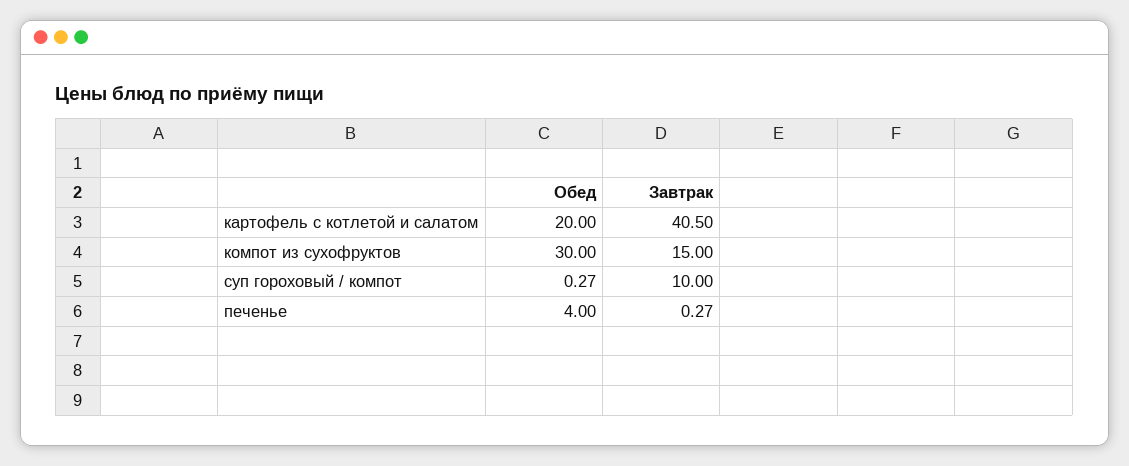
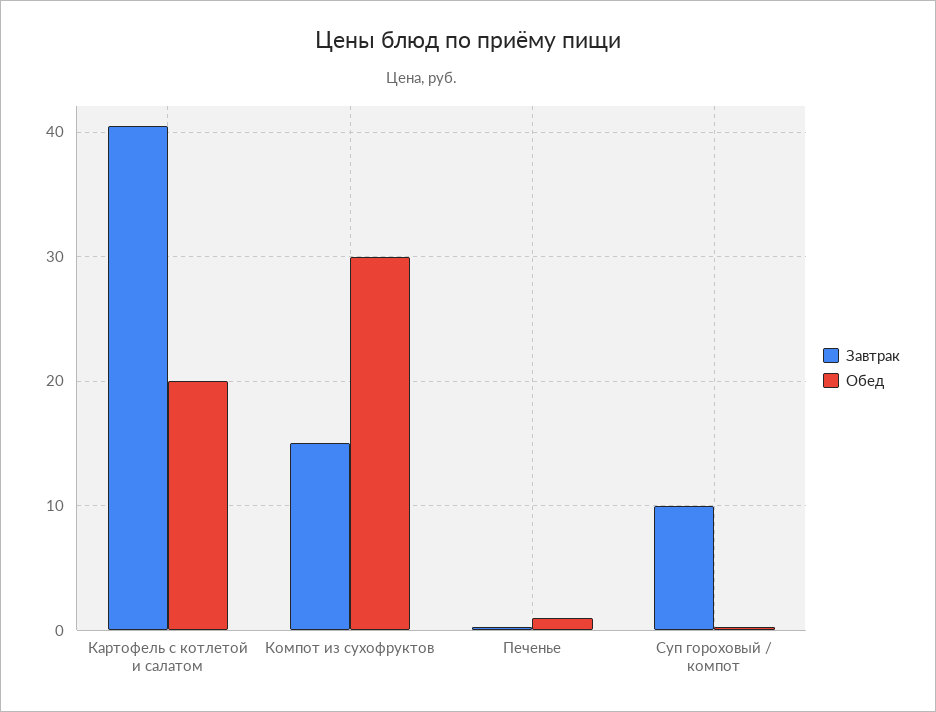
  {
    "Обед": {
      "картофель с котлетой и салатом": 20,
      "компот из сухофруктов": 30,
      "суп гороховый / компот": 0.27,
-     "печенье": 4
+     "печенье": 1
    },
    "Завтрак": {
      "картофель с котлетой и салатом": 40.5,
      "компот из сухофруктов": 15,
      "суп гороховый / компот": 10,
      "печенье": 0.27
    }
  }

